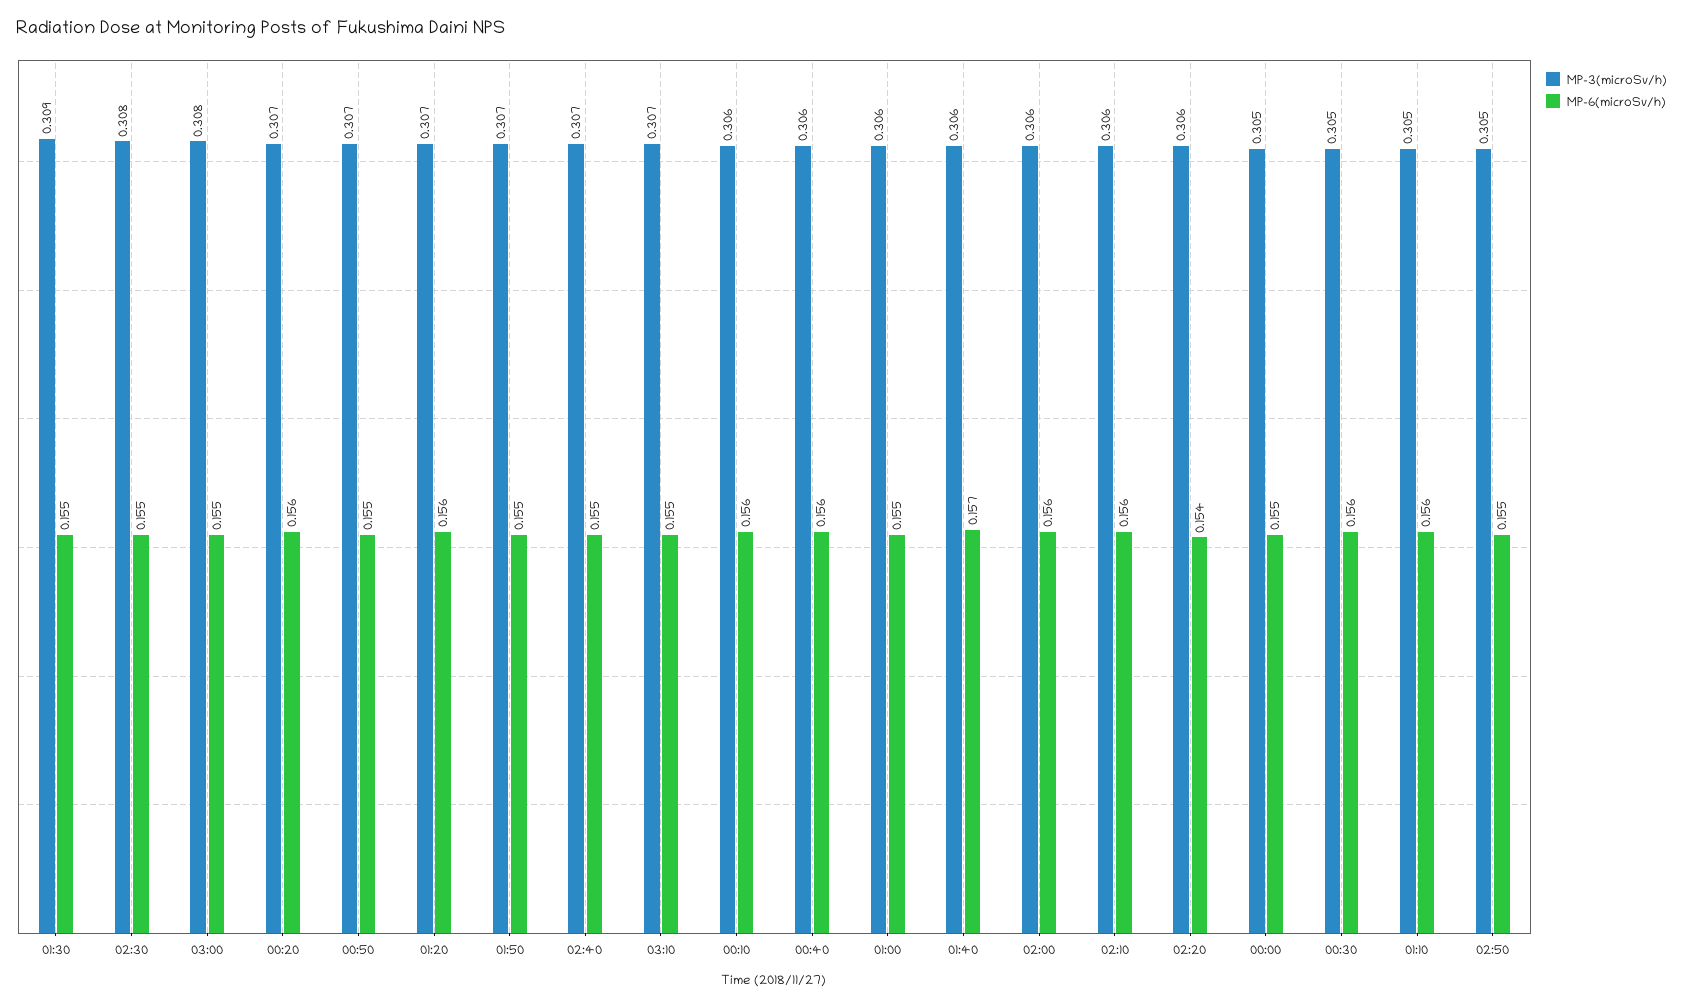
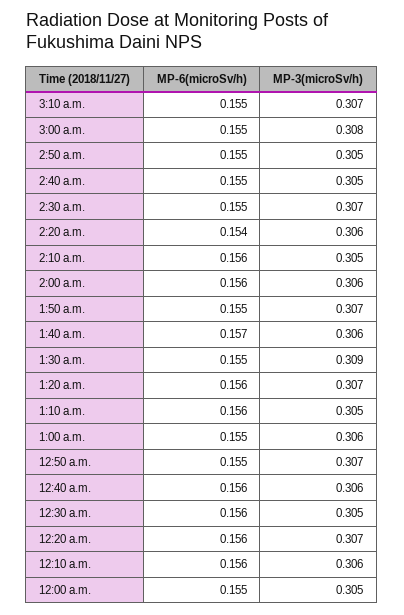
  {
    "MP-3(microSv/h)": {
      "01:30": 0.309,
-     "02:30": 0.308,
+     "02:30": 0.307,
      "03:00": 0.308,
      "00:20": 0.307,
      "00:50": 0.307,
      "01:20": 0.307,
      "01:50": 0.307,
-     "02:40": 0.307,
+     "02:40": 0.305,
      "03:10": 0.307,
      "00:10": 0.306,
      "00:40": 0.306,
      "01:00": 0.306,
      "01:40": 0.306,
      "02:00": 0.306,
-     "02:10": 0.306,
+     "02:10": 0.305,
      "02:20": 0.306,
      "00:00": 0.305,
      "00:30": 0.305,
      "01:10": 0.305,
      "02:50": 0.305
    },
    "MP-6(microSv/h)": {
      "01:30": 0.155,
      "02:30": 0.155,
      "03:00": 0.155,
      "00:20": 0.156,
      "00:50": 0.155,
      "01:20": 0.156,
      "01:50": 0.155,
      "02:40": 0.155,
      "03:10": 0.155,
      "00:10": 0.156,
      "00:40": 0.156,
      "01:00": 0.155,
      "01:40": 0.157,
      "02:00": 0.156,
      "02:10": 0.156,
      "02:20": 0.154,
      "00:00": 0.155,
      "00:30": 0.156,
      "01:10": 0.156,
      "02:50": 0.155
    }
  }

